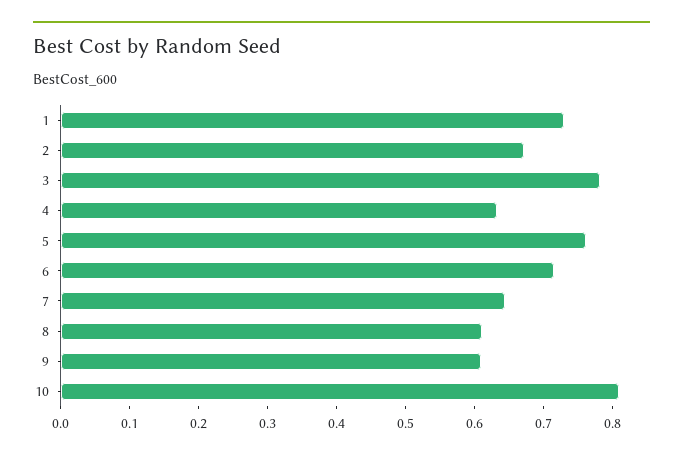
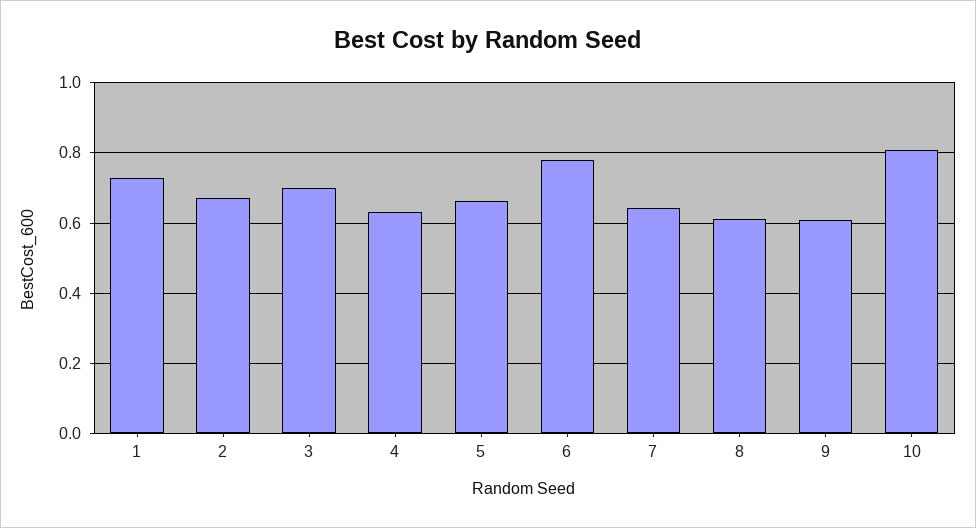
  {
    "1": 0.72,
    "2": 0.68,
-   "3": 0.78,
+   "3": 0.7,
    "4": 0.64,
-   "5": 0.76,
+   "5": 0.66,
-   "6": 0.72,
+   "6": 0.78,
    "7": 0.64,
    "8": 0.62,
    "9": 0.6,
    "10": 0.8
  }

